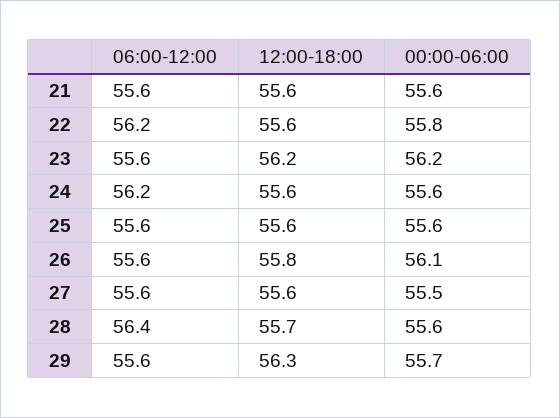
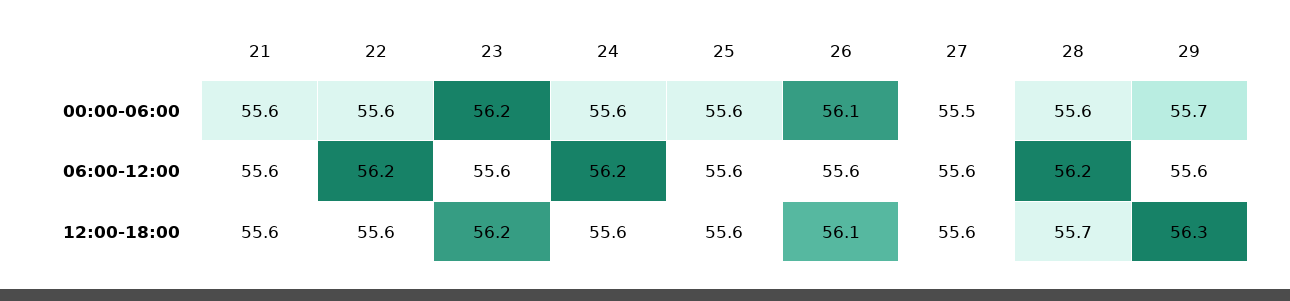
  {
    "06:00-12:00": {
      "21": 55.6,
      "22": 56.2,
      "23": 55.6,
      "24": 56.2,
      "25": 55.6,
      "26": 55.6,
      "27": 55.6,
-     "28": 56.4,
+     "28": 56.2,
      "29": 55.6
    },
    "12:00-18:00": {
      "21": 55.6,
      "22": 55.6,
      "23": 56.2,
      "24": 55.6,
      "25": 55.6,
-     "26": 55.8,
+     "26": 56.1,
      "27": 55.6,
      "28": 55.7,
      "29": 56.3
    },
    "00:00-06:00": {
      "21": 55.6,
-     "22": 55.8,
+     "22": 55.6,
      "23": 56.2,
      "24": 55.6,
      "25": 55.6,
      "26": 56.1,
      "27": 55.5,
      "28": 55.6,
      "29": 55.7
    }
  }

